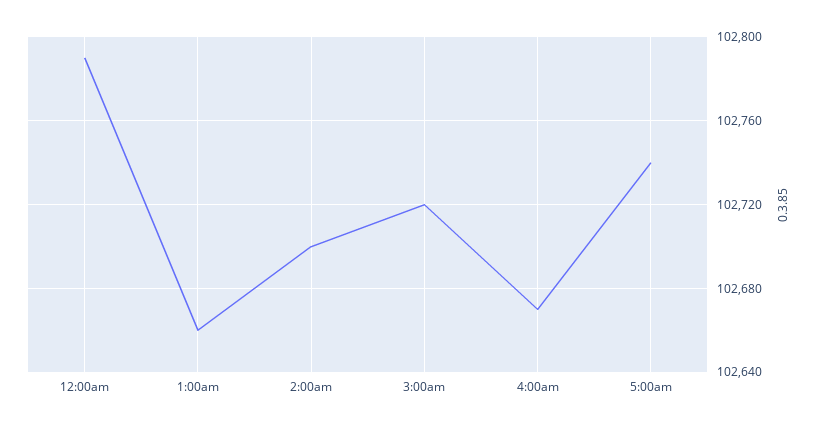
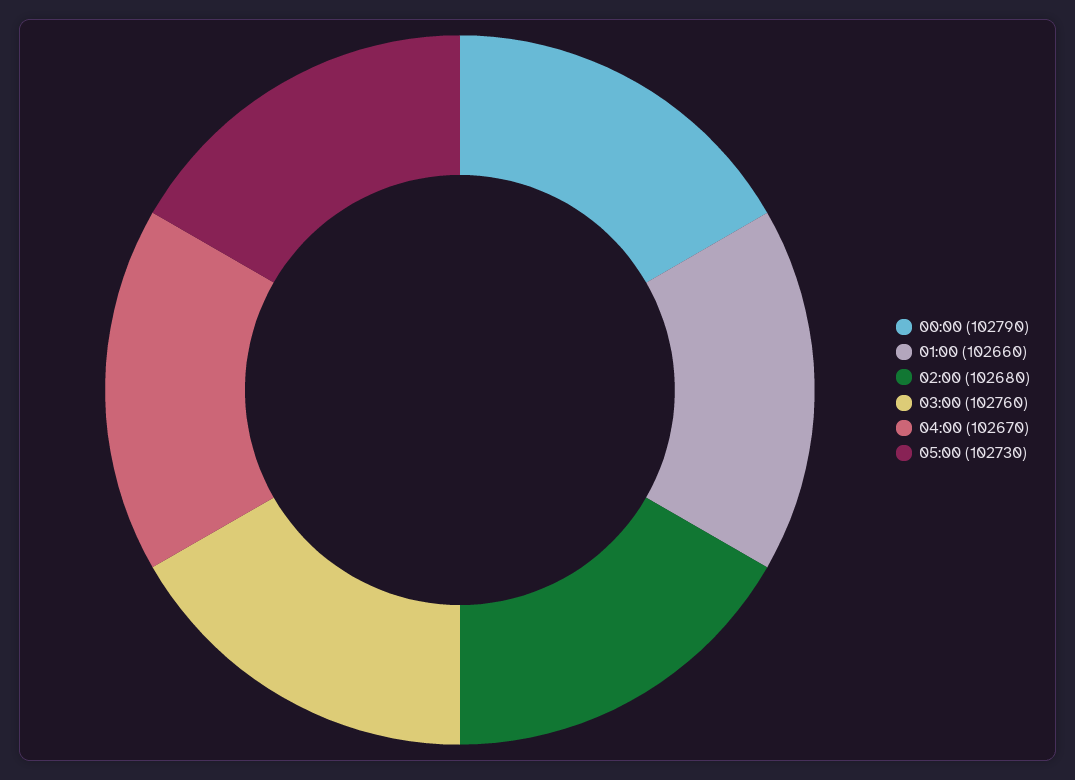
  {
    "12:00am": 102790,
    "1:00am": 102660,
-   "2:00am": 102700,
+   "2:00am": 102680,
-   "3:00am": 102720,
+   "3:00am": 102760,
    "4:00am": 102670,
-   "5:00am": 102740
+   "5:00am": 102730
  }

